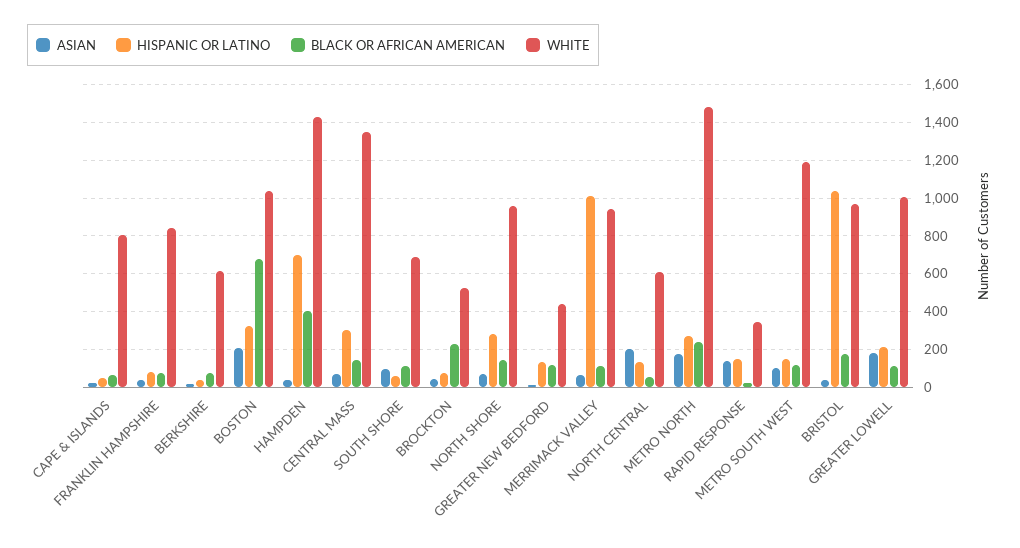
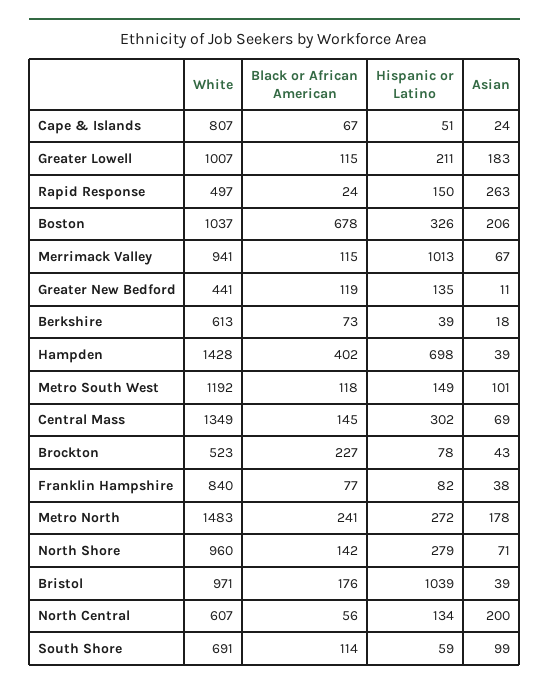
  {
    "ASIAN": {
      "CAPE & ISLANDS": 24,
      "FRANKLIN HAMPSHIRE": 38,
      "BERKSHIRE": 18,
      "BOSTON": 206,
      "HAMPDEN": 39,
      "CENTRAL MASS": 69,
      "SOUTH SHORE": 99,
      "BROCKTON": 43,
      "NORTH SHORE": 71,
      "GREATER NEW BEDFORD": 11,
      "MERRIMACK VALLEY": 67,
      "NORTH CENTRAL": 200,
      "METRO NORTH": 178,
-     "RAPID RESPONSE": 150,
+     "RAPID RESPONSE": 263,
      "METRO SOUTH WEST": 101,
      "BRISTOL": 39,
      "GREATER LOWELL": 183
    },
    "HISPANIC OR LATINO": {
      "CAPE & ISLANDS": 51,
      "FRANKLIN HAMPSHIRE": 82,
      "BERKSHIRE": 39,
      "BOSTON": 326,
      "HAMPDEN": 698,
      "CENTRAL MASS": 302,
      "SOUTH SHORE": 59,
      "BROCKTON": 78,
      "NORTH SHORE": 279,
      "GREATER NEW BEDFORD": 135,
      "MERRIMACK VALLEY": 1013,
      "NORTH CENTRAL": 134,
      "METRO NORTH": 272,
      "RAPID RESPONSE": 150,
      "METRO SOUTH WEST": 149,
      "BRISTOL": 1039,
      "GREATER LOWELL": 211
    },
    "BLACK OR AFRICAN AMERICAN": {
      "CAPE & ISLANDS": 67,
      "FRANKLIN HAMPSHIRE": 77,
      "BERKSHIRE": 73,
      "BOSTON": 678,
      "HAMPDEN": 402,
      "CENTRAL MASS": 145,
      "SOUTH SHORE": 114,
      "BROCKTON": 227,
      "NORTH SHORE": 142,
      "GREATER NEW BEDFORD": 119,
      "MERRIMACK VALLEY": 115,
      "NORTH CENTRAL": 56,
      "METRO NORTH": 241,
      "RAPID RESPONSE": 24,
      "METRO SOUTH WEST": 118,
      "BRISTOL": 176,
      "GREATER LOWELL": 115
    },
    "WHITE": {
      "CAPE & ISLANDS": 807,
      "FRANKLIN HAMPSHIRE": 840,
      "BERKSHIRE": 613,
      "BOSTON": 1037,
      "HAMPDEN": 1428,
      "CENTRAL MASS": 1349,
      "SOUTH SHORE": 691,
      "BROCKTON": 523,
      "NORTH SHORE": 960,
      "GREATER NEW BEDFORD": 441,
      "MERRIMACK VALLEY": 941,
      "NORTH CENTRAL": 607,
      "METRO NORTH": 1483,
-     "RAPID RESPONSE": 350,
+     "RAPID RESPONSE": 497,
      "METRO SOUTH WEST": 1192,
      "BRISTOL": 971,
      "GREATER LOWELL": 1007
    }
  }

